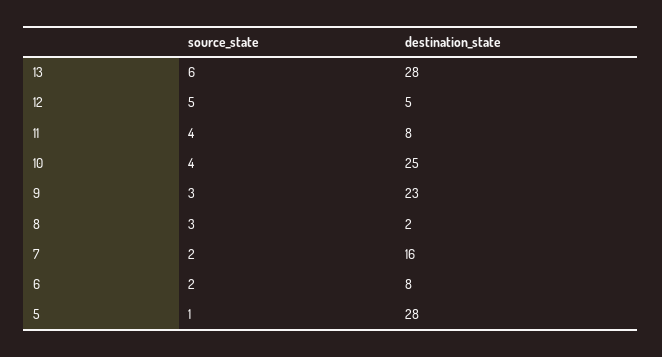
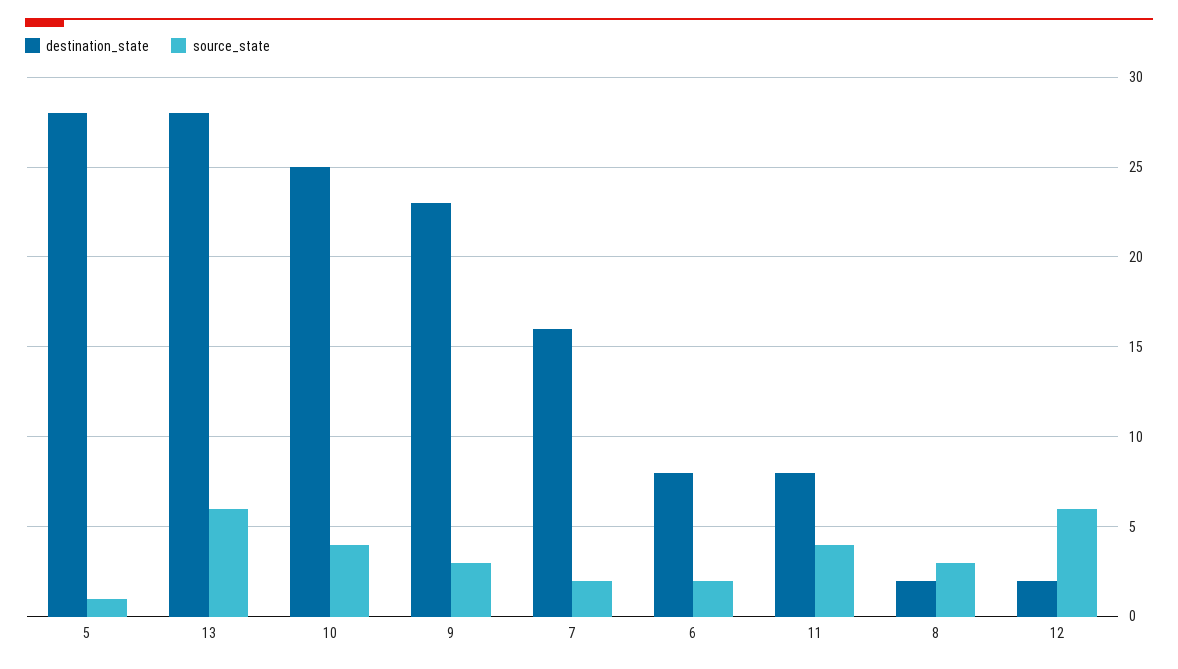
  {
    "source_state": {
      "13": 6,
-     "12": 5,
+     "12": 6,
      "11": 4,
      "10": 4,
      "9": 3,
      "8": 3,
      "7": 2,
      "6": 2,
      "5": 1
    },
    "destination_state": {
      "13": 28,
-     "12": 5,
+     "12": 2,
      "11": 8,
      "10": 25,
      "9": 23,
      "8": 2,
      "7": 16,
      "6": 8,
      "5": 28
    }
  }

